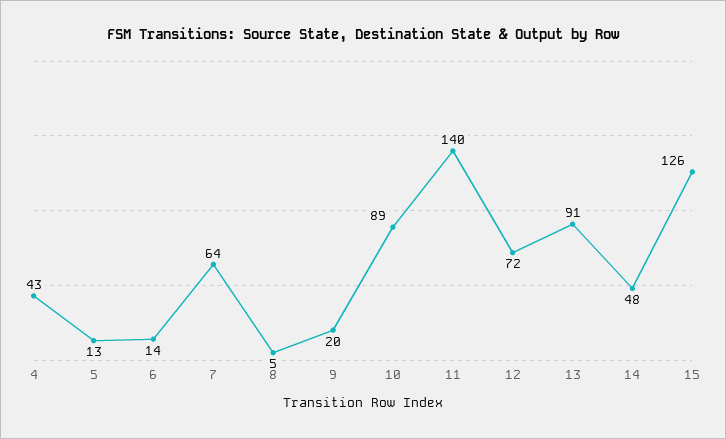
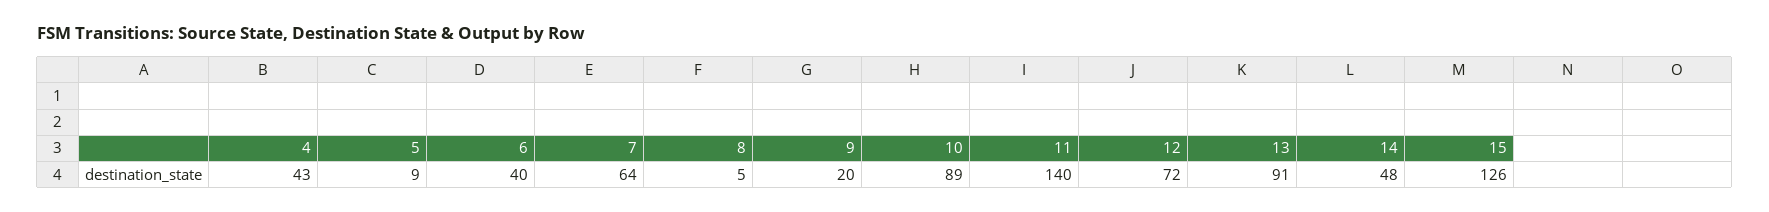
  {
    "4": 43,
-   "5": 13,
+   "5": 9,
-   "6": 14,
+   "6": 40,
    "7": 64,
    "8": 5,
    "9": 20,
    "10": 89,
    "11": 140,
    "12": 72,
    "13": 91,
    "14": 48,
    "15": 126
  }

